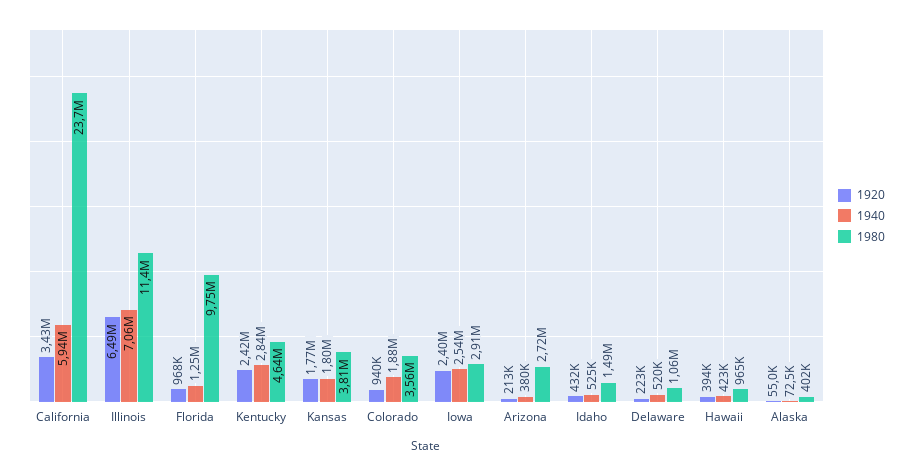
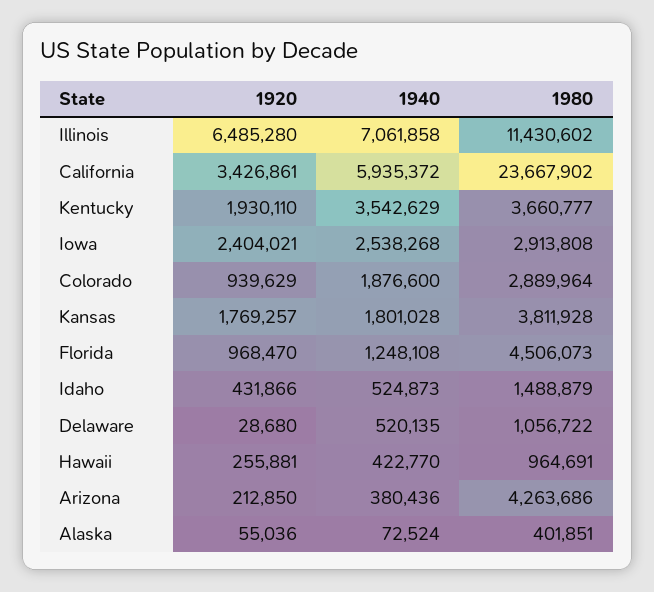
  {
    "1920": {
      "California": 3426861,
      "Illinois": 6485280,
      "Florida": 968470,
-     "Kentucky": 2420000,
+     "Kentucky": 1930110,
      "Kansas": 1769257,
      "Colorado": 939629,
      "Iowa": 2404021,
      "Arizona": 212850,
      "Idaho": 431866,
-     "Delaware": 223000,
+     "Delaware": 28680,
-     "Hawaii": 394000,
+     "Hawaii": 255881,
      "Alaska": 55036
    },
    "1940": {
      "California": 5935372,
      "Illinois": 7061858,
      "Florida": 1248108,
-     "Kentucky": 2840000,
+     "Kentucky": 3542629,
      "Kansas": 1801028,
      "Colorado": 1876600,
      "Iowa": 2538268,
      "Arizona": 380436,
      "Idaho": 524873,
      "Delaware": 520135,
      "Hawaii": 422770,
      "Alaska": 72524
    },
    "1980": {
      "California": 23667902,
      "Illinois": 11430602,
-     "Florida": 9750000,
+     "Florida": 4506073,
-     "Kentucky": 4640000,
+     "Kentucky": 3660777,
      "Kansas": 3811928,
-     "Colorado": 3560000,
+     "Colorado": 2889964,
      "Iowa": 2913808,
-     "Arizona": 2720000,
+     "Arizona": 4263686,
      "Idaho": 1488879,
      "Delaware": 1056722,
      "Hawaii": 964691,
      "Alaska": 401851
    }
  }

